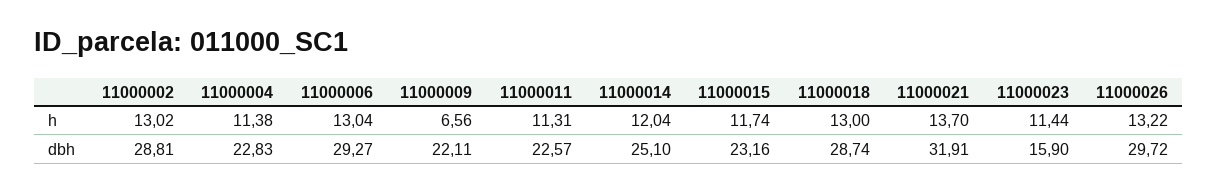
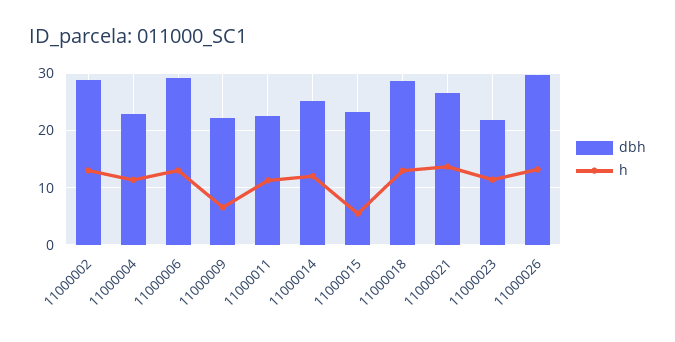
  {
    "h": {
      "11000002": 13.02,
      "11000004": 11.38,
      "11000006": 13.04,
      "11000009": 6.56,
      "11000011": 11.31,
      "11000014": 12.04,
-     "11000015": 11.74,
+     "11000015": 6,
      "11000018": 13,
      "11000021": 13.7,
      "11000023": 11.44,
      "11000026": 13.22
    },
    "dbh": {
      "11000002": 28.81,
      "11000004": 22.83,
      "11000006": 29.27,
      "11000009": 22.11,
      "11000011": 22.57,
      "11000014": 25.1,
      "11000015": 23.16,
      "11000018": 28.74,
-     "11000021": 31.91,
+     "11000021": 26,
-     "11000023": 15.9,
+     "11000023": 22,
      "11000026": 29.72
    }
  }

